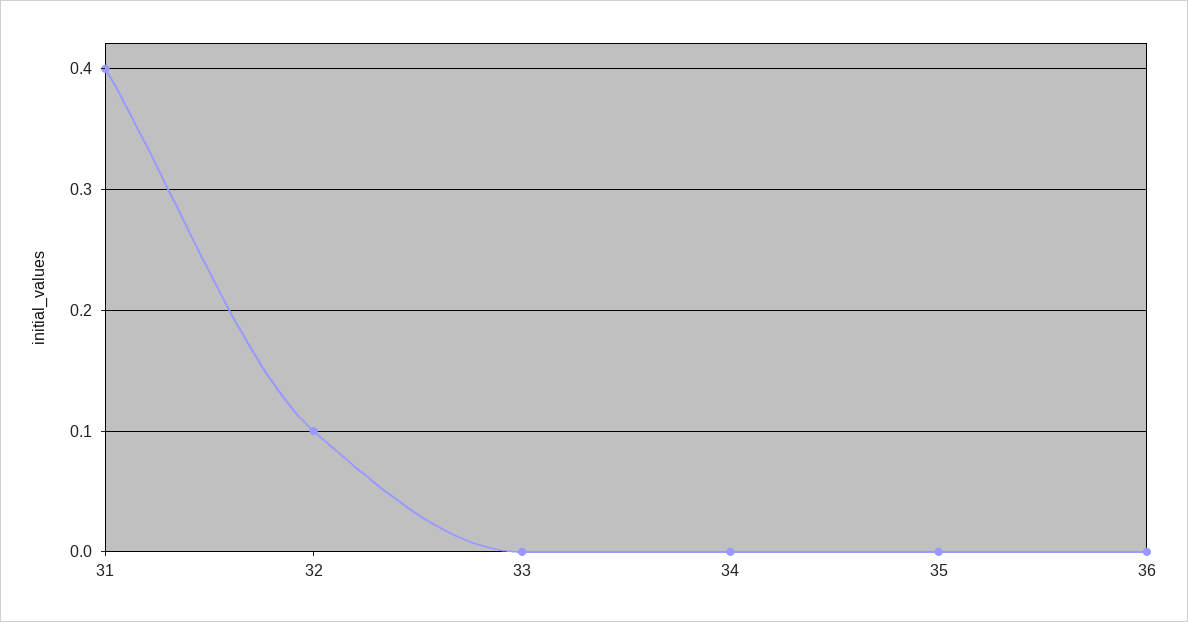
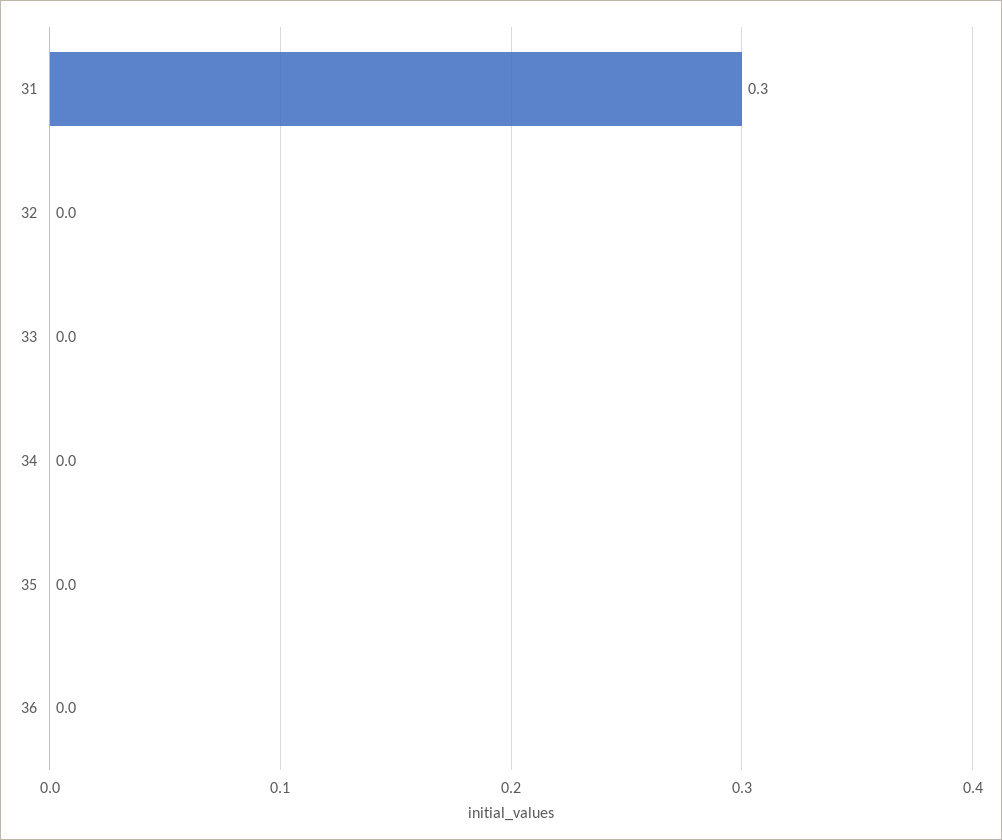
  {
-   "31": 0.4,
+   "31": 0.3,
-   "32": 0.1,
+   "32": 0,
    "33": 0,
    "34": 0,
    "35": 0,
    "36": 0
  }

